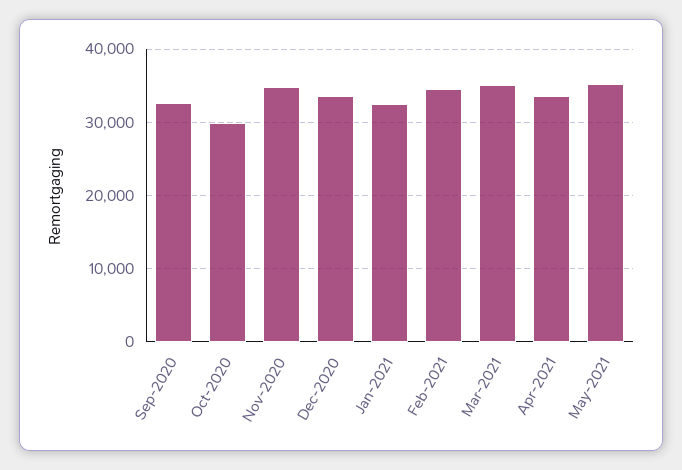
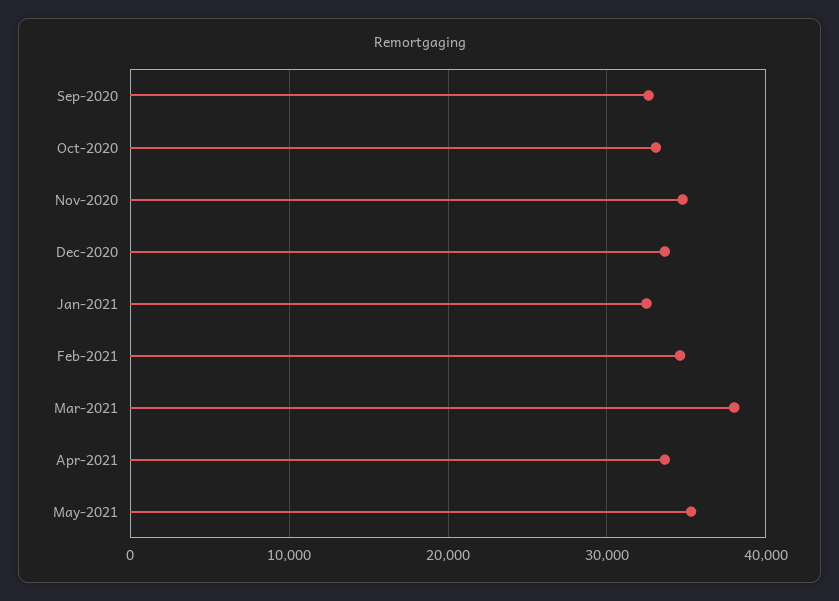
  {
    "Sep-2020": 33000,
-   "Oct-2020": 30000,
+   "Oct-2020": 33000,
    "Nov-2020": 35000,
    "Dec-2020": 34000,
    "Jan-2021": 32000,
    "Feb-2021": 35000,
-   "Mar-2021": 35000,
+   "Mar-2021": 38000,
    "Apr-2021": 34000,
    "May-2021": 35000
  }

